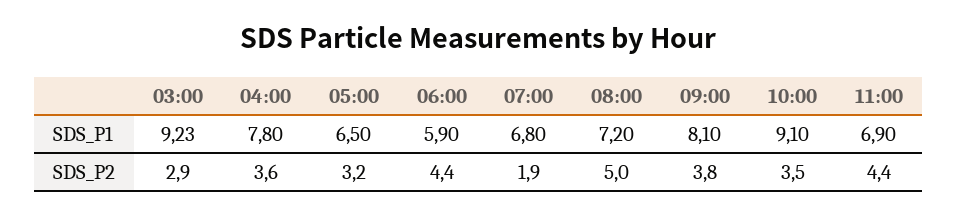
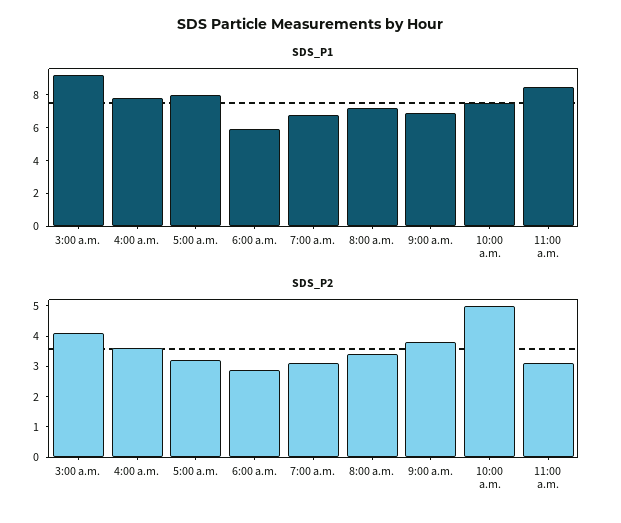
  {
    "SDS_P1": {
      "03:00": 9.23,
      "04:00": 7.8,
-     "05:00": 6.5,
+     "05:00": 8,
      "06:00": 5.9,
      "07:00": 6.8,
      "08:00": 7.2,
-     "09:00": 8.1,
+     "09:00": 7,
-     "10:00": 9.1,
+     "10:00": 7.5,
-     "11:00": 6.9
+     "11:00": 8.5
    },
    "SDS_P2": {
-     "03:00": 2.9,
+     "03:00": 4,
      "04:00": 3.6,
      "05:00": 3.2,
-     "06:00": 4.4,
+     "06:00": 3,
-     "07:00": 1.9,
+     "07:00": 3,
-     "08:00": 5,
+     "08:00": 3.5,
      "09:00": 3.8,
-     "10:00": 3.5,
+     "10:00": 5,
-     "11:00": 4.4
+     "11:00": 3
    }
  }

